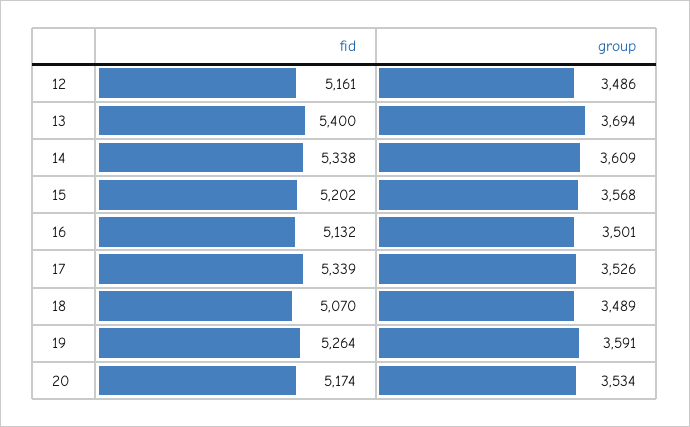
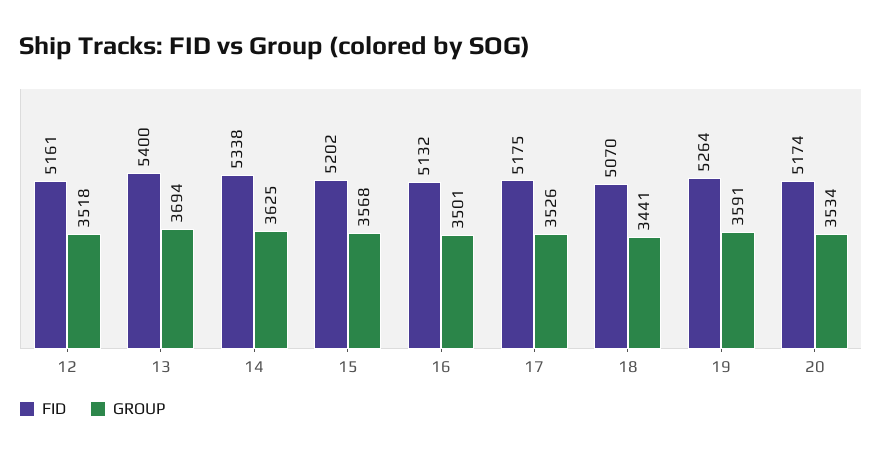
  {
    "fid": {
      "12": 5161,
      "13": 5400,
      "14": 5338,
      "15": 5202,
      "16": 5132,
-     "17": 5339,
+     "17": 5175,
      "18": 5070,
      "19": 5264,
      "20": 5174
    },
    "group": {
-     "12": 3486,
+     "12": 3518,
      "13": 3694,
-     "14": 3609,
+     "14": 3625,
      "15": 3568,
      "16": 3501,
      "17": 3526,
-     "18": 3489,
+     "18": 3441,
      "19": 3591,
      "20": 3534
    }
  }

